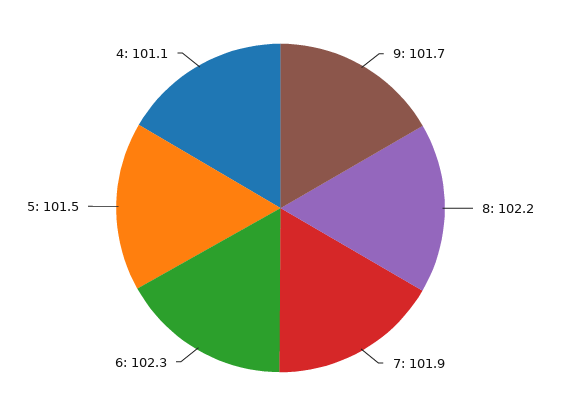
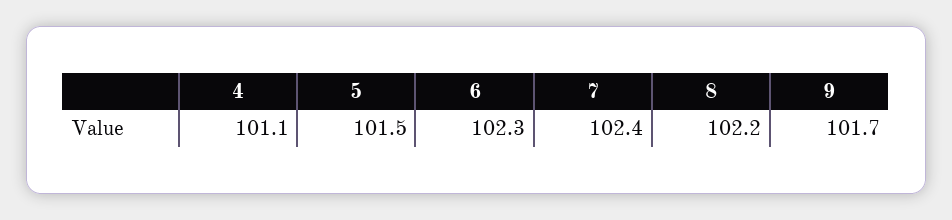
  {
    "9": 101.7,
    "8": 102.2,
-   "7": 101.9,
+   "7": 102.4,
    "6": 102.3,
    "5": 101.5,
    "4": 101.1
  }

